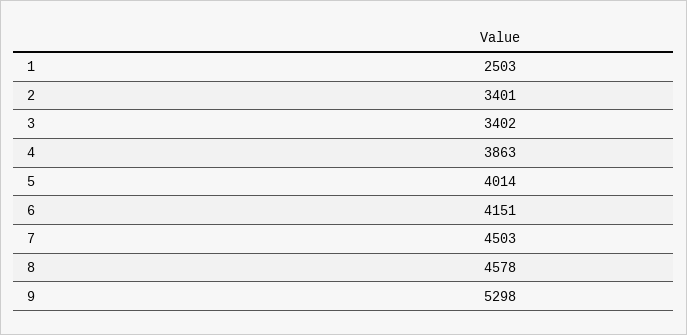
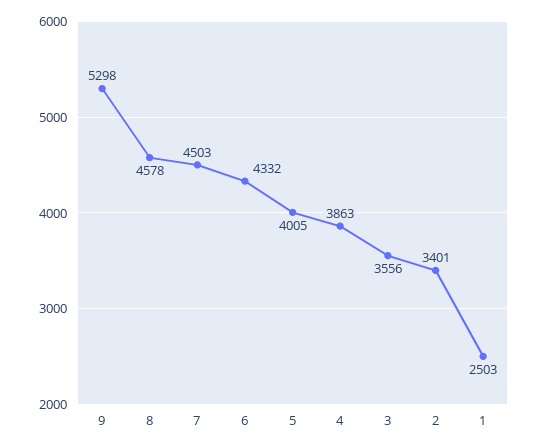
  {
    "1": 2503,
    "2": 3401,
-   "3": 3402,
+   "3": 3556,
    "4": 3863,
-   "5": 4014,
+   "5": 4005,
-   "6": 4151,
+   "6": 4332,
    "7": 4503,
    "8": 4578,
    "9": 5298
  }

